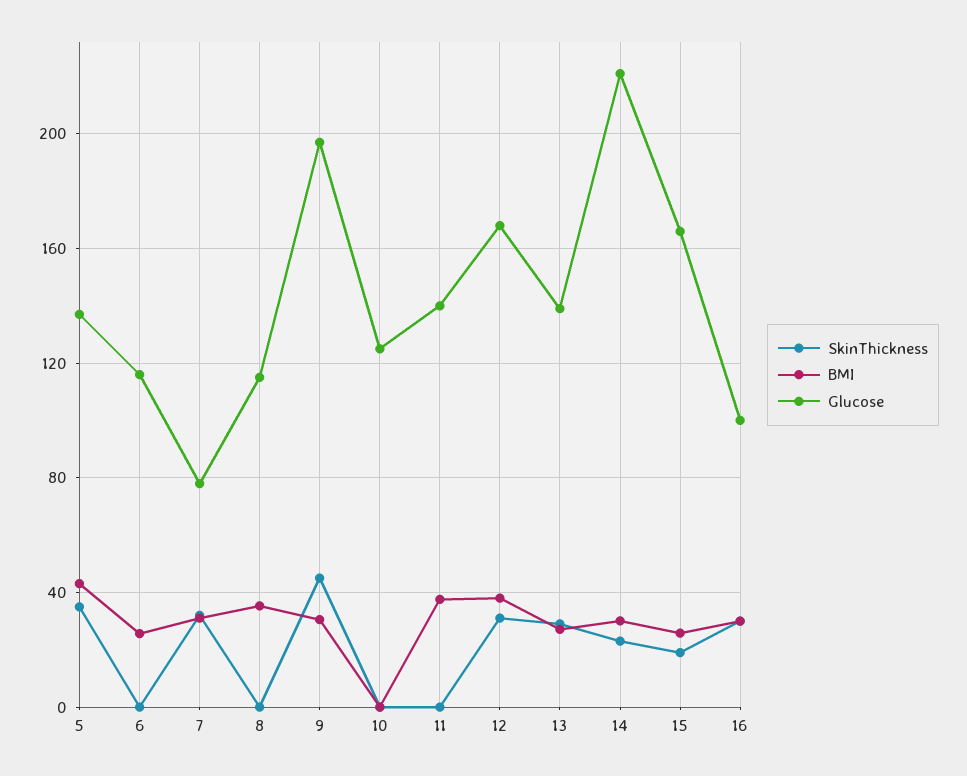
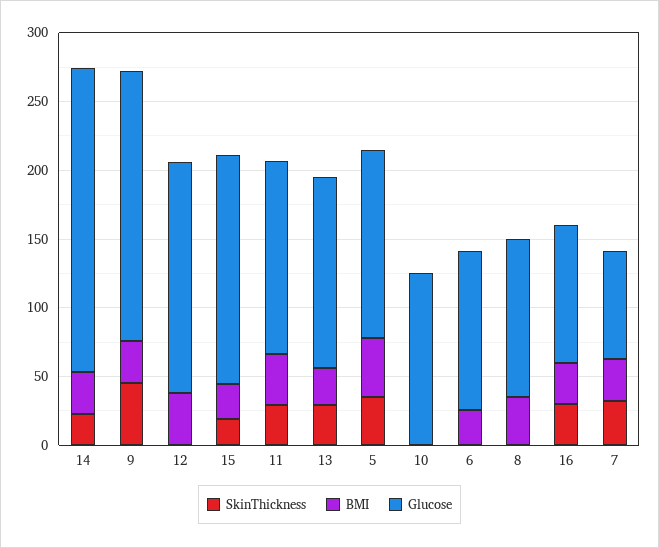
  {
    "SkinThickness": {
      "5": 35,
      "6": 0,
      "7": 30,
      "8": 0,
      "9": 45,
      "10": 0,
-     "11": 0,
+     "11": 30,
-     "12": 30,
+     "12": 0,
      "13": 30,
      "14": 25,
      "15": 20,
      "16": 30
    },
    "BMI": {
      "5": 45,
      "6": 25,
      "7": 30,
      "8": 35,
      "9": 30,
      "10": 0,
      "11": 40,
      "12": 40,
      "13": 25,
      "14": 30,
      "15": 25,
      "16": 30
    },
    "Glucose": {
      "5": 135,
      "6": 115,
      "7": 80,
      "8": 115,
      "9": 195,
      "10": 125,
      "11": 140,
      "12": 170,
      "13": 140,
      "14": 220,
      "15": 165,
      "16": 100
    }
  }

